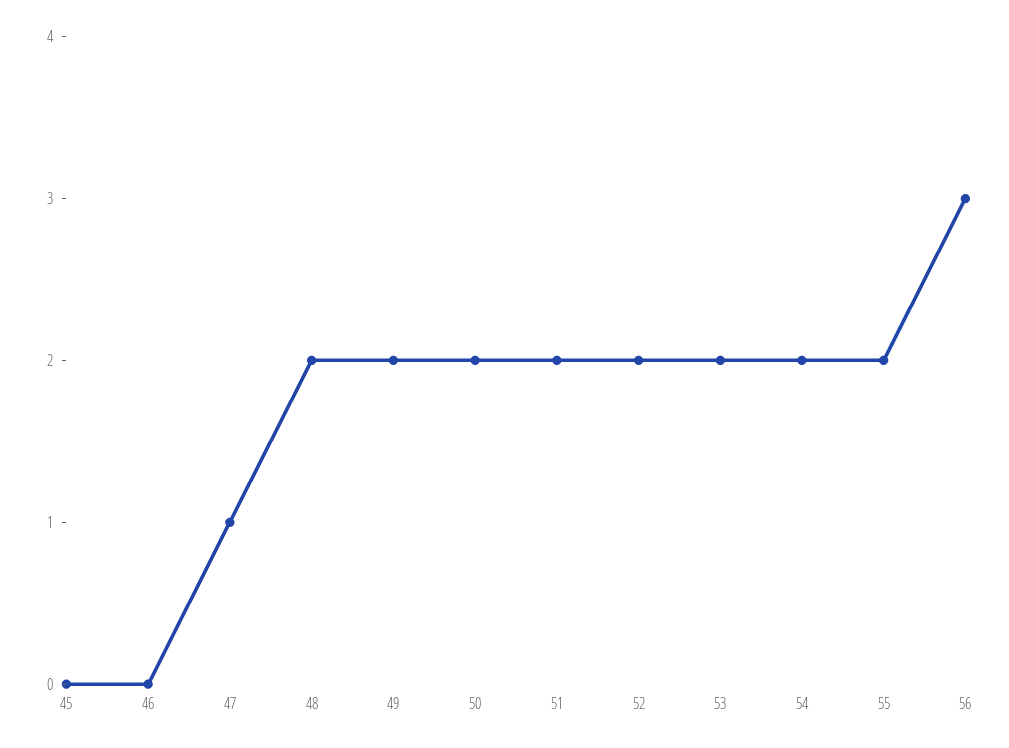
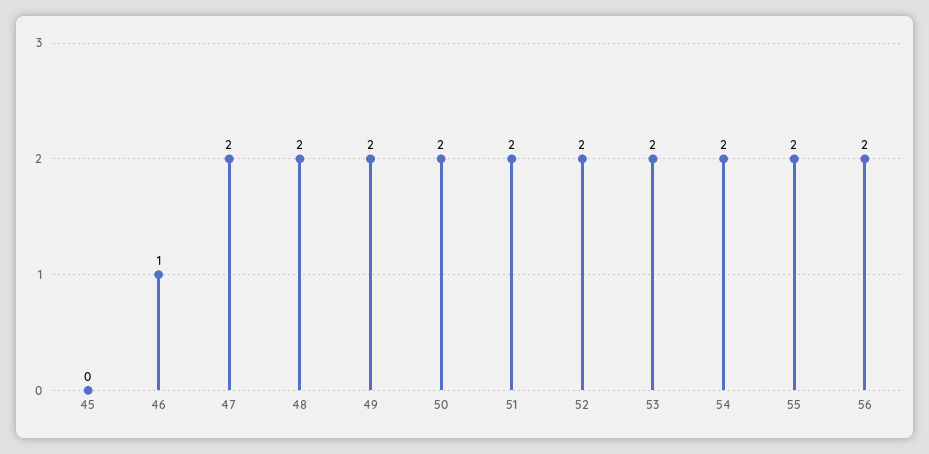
  {
    "45": 0,
-   "46": 0,
+   "46": 1,
-   "47": 1,
+   "47": 2,
    "48": 2,
    "49": 2,
    "50": 2,
    "51": 2,
    "52": 2,
    "53": 2,
    "54": 2,
    "55": 2,
-   "56": 3
+   "56": 2
  }

